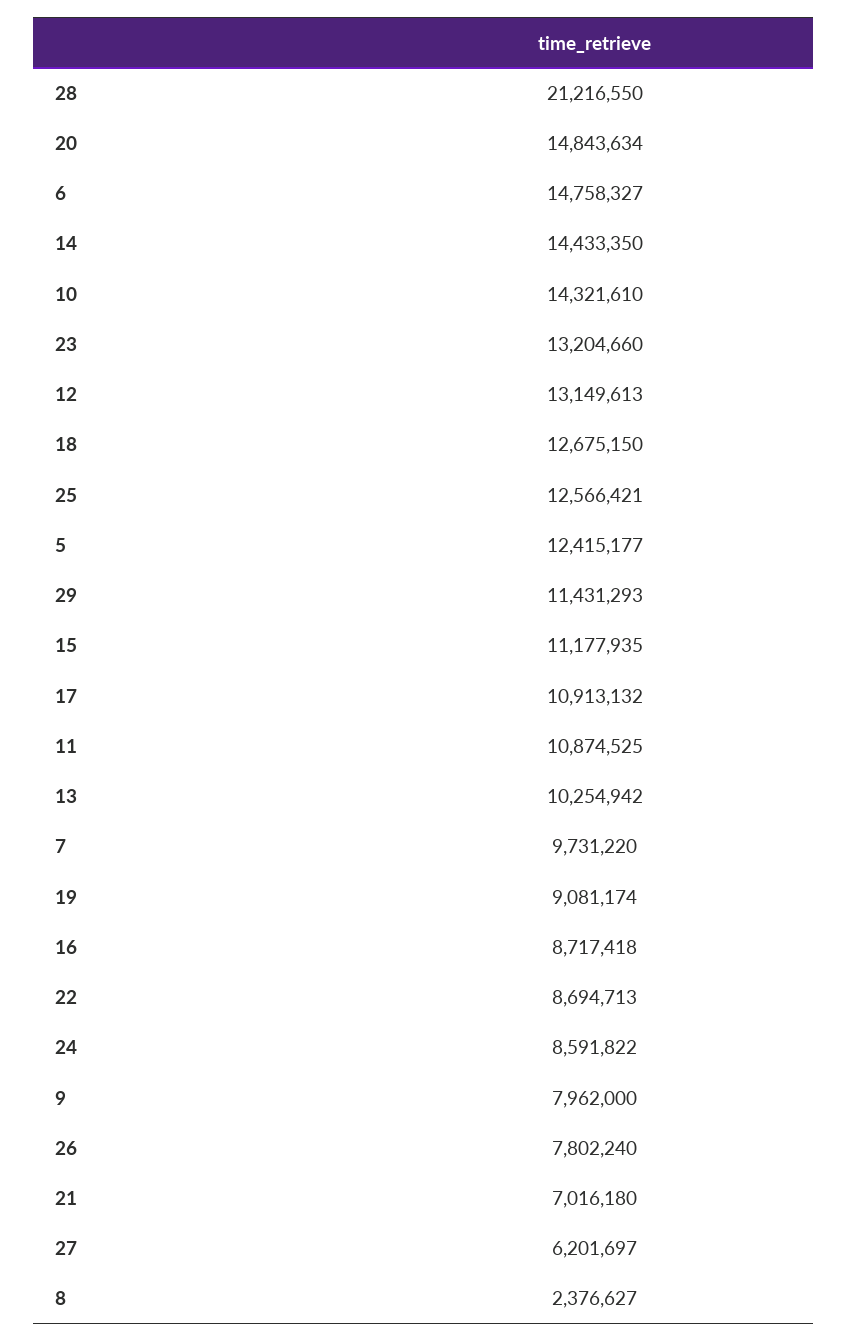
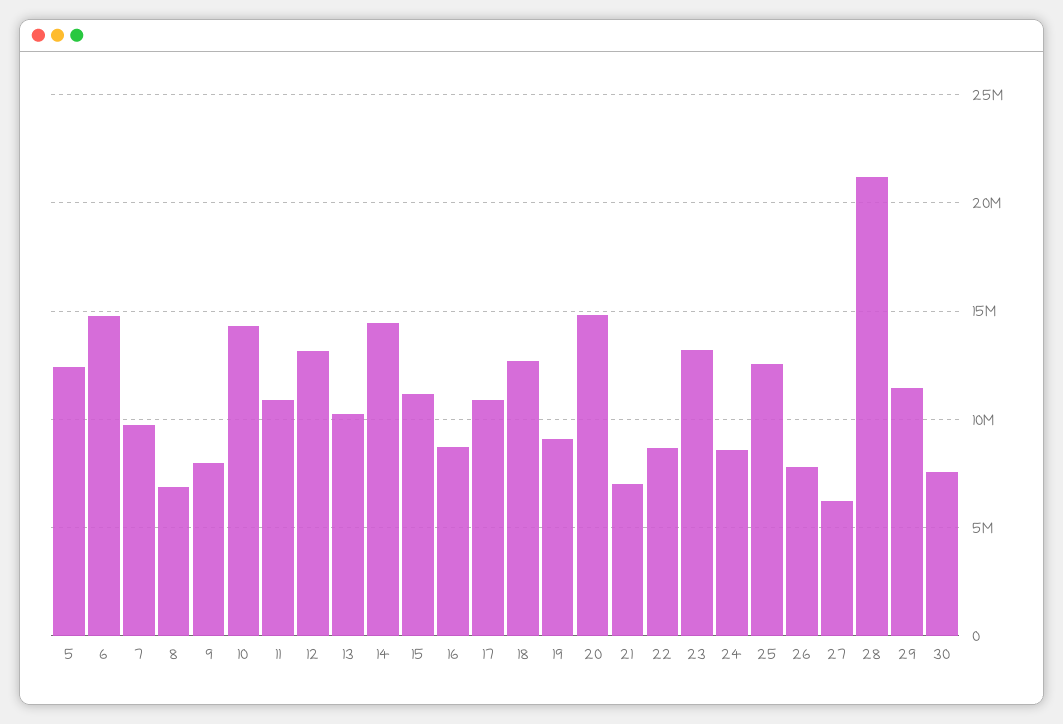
  {
    "28": 21216550,
    "20": 14843634,
    "6": 14758327,
    "14": 14433350,
    "10": 14321610,
    "23": 13204660,
    "12": 13149613,
    "18": 12675150,
    "25": 12566421,
    "5": 12415177,
    "29": 11431293,
    "15": 11177935,
    "17": 10913132,
    "11": 10874525,
    "13": 10254942,
    "7": 9731220,
    "19": 9081174,
    "16": 8717418,
    "22": 8694713,
    "24": 8591822,
    "9": 7962000,
    "26": 7802240,
    "21": 7016180,
    "27": 6201697,
-   "8": 2376627
+   "8": 7000000,
+   "30": 7500000
  }

